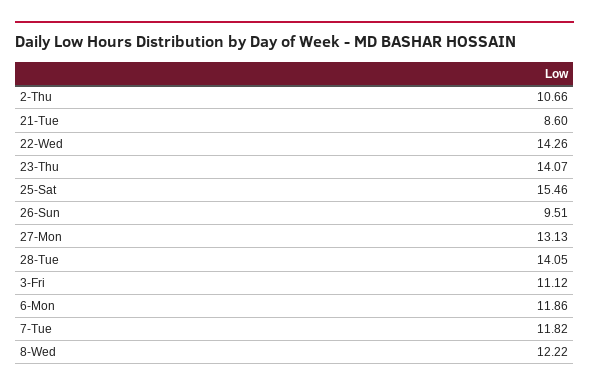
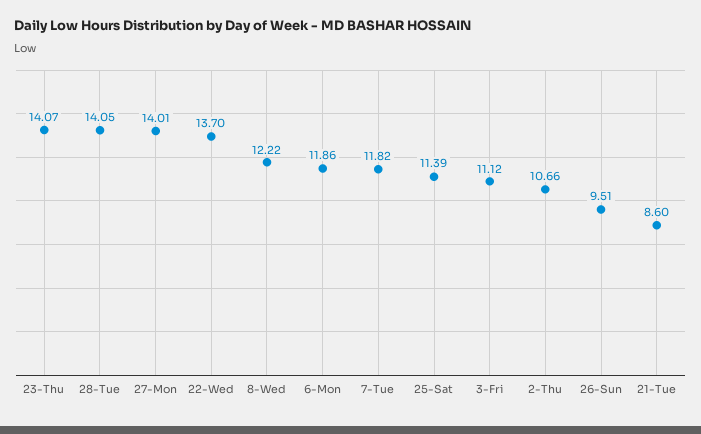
  {
    "2-Thu": 10.66,
    "21-Tue": 8.6,
-   "22-Wed": 14.26,
+   "22-Wed": 13.7,
    "23-Thu": 14.07,
-   "25-Sat": 15.46,
+   "25-Sat": 11.39,
    "26-Sun": 9.51,
-   "27-Mon": 13.13,
+   "27-Mon": 14.01,
    "28-Tue": 14.05,
    "3-Fri": 11.12,
    "6-Mon": 11.86,
    "7-Tue": 11.82,
    "8-Wed": 12.22
  }

